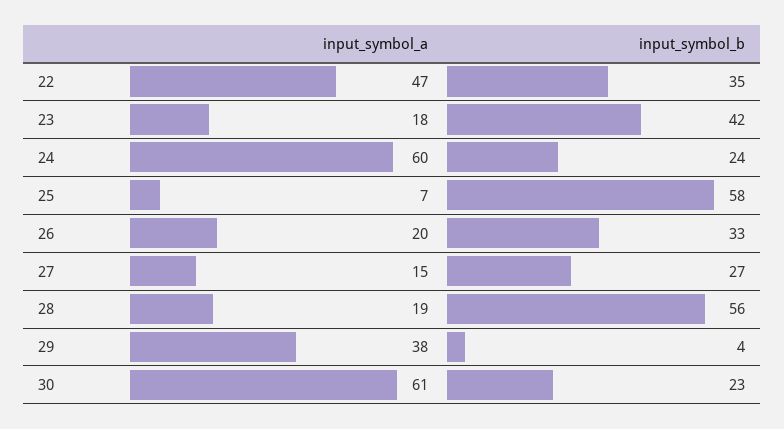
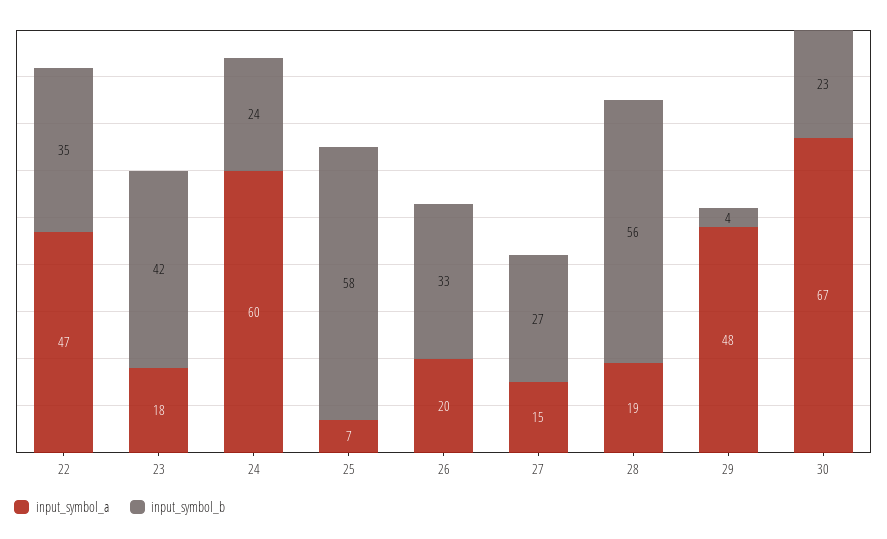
  {
    "input_symbol_a": {
      "22": 47,
      "23": 18,
      "24": 60,
      "25": 7,
      "26": 20,
      "27": 15,
      "28": 19,
-     "29": 38,
+     "29": 48,
-     "30": 61
+     "30": 67
    },
    "input_symbol_b": {
      "22": 35,
      "23": 42,
      "24": 24,
      "25": 58,
      "26": 33,
      "27": 27,
      "28": 56,
      "29": 4,
      "30": 23
    }
  }

